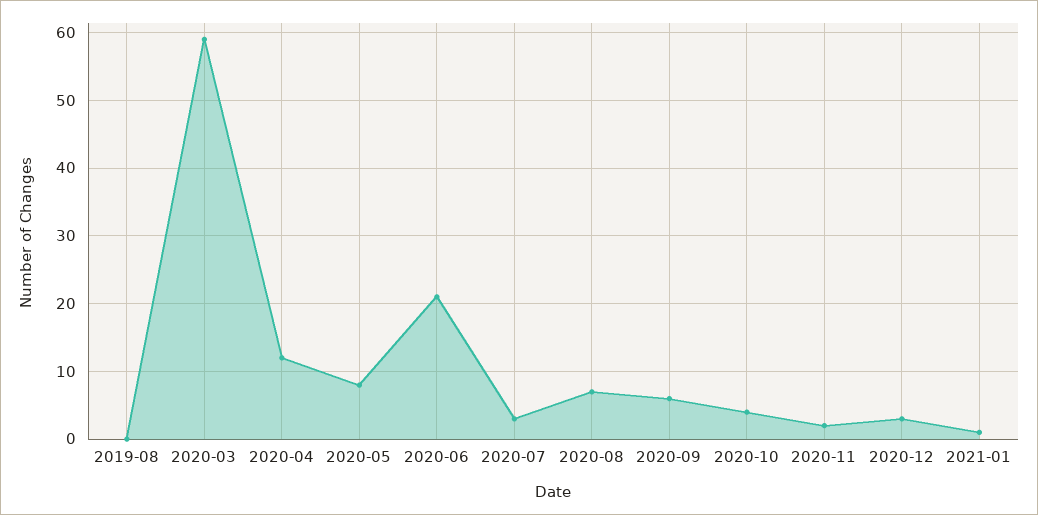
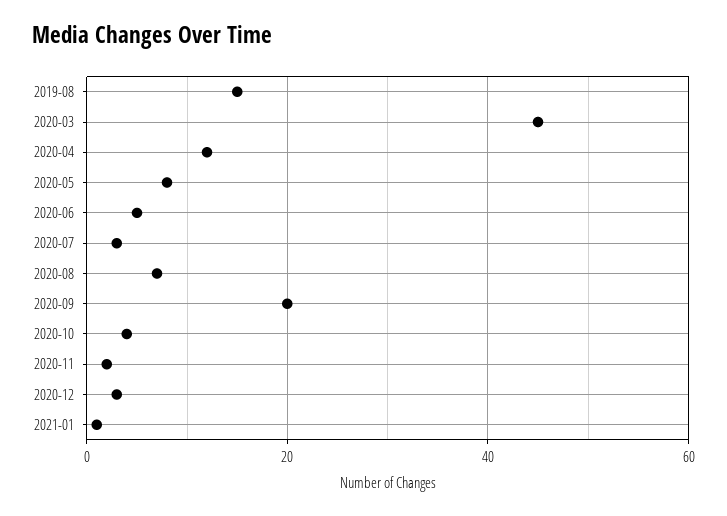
  {
-   "2019-08": 0,
+   "2019-08": 15,
-   "2020-03": 59,
+   "2020-03": 45,
    "2020-04": 12,
    "2020-05": 8,
-   "2020-06": 21,
+   "2020-06": 5,
    "2020-07": 3,
    "2020-08": 7,
-   "2020-09": 6,
+   "2020-09": 20,
    "2020-10": 4,
    "2020-11": 2,
    "2020-12": 3,
    "2021-01": 1
  }

